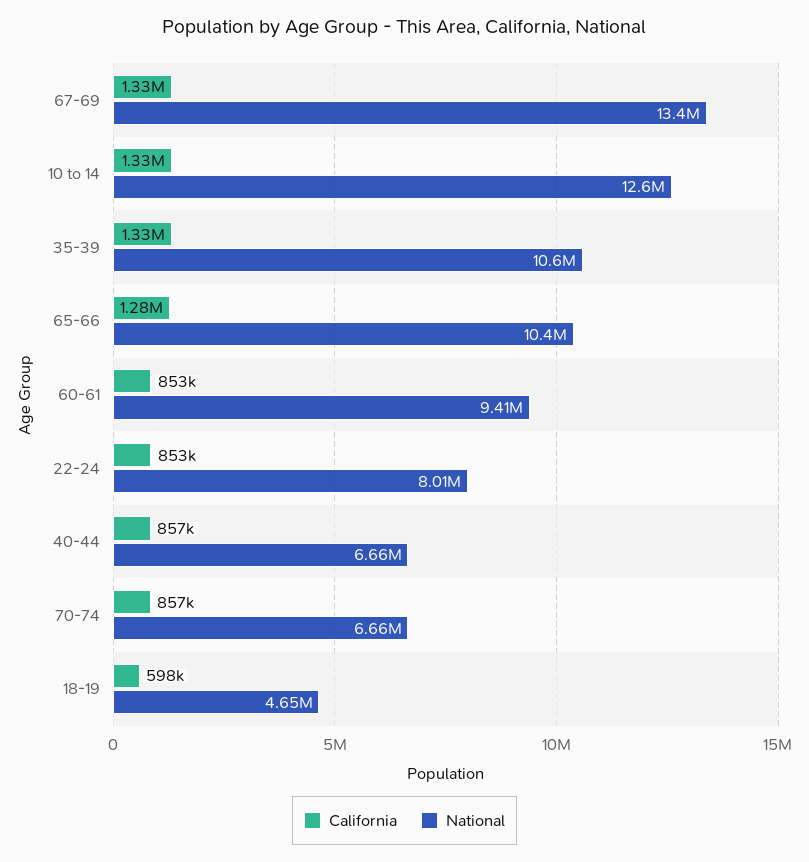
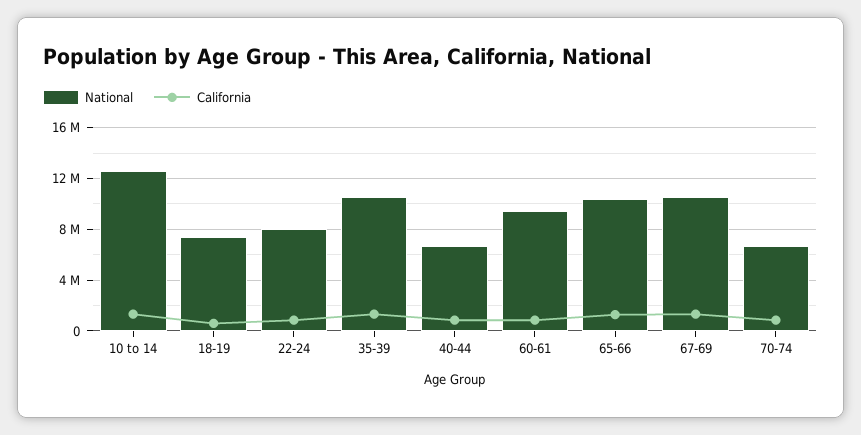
  {
    "California": {
      "67-69": 1330000,
      "10 to 14": 1330000,
      "35-39": 1330000,
      "65-66": 1280000,
      "60-61": 853000,
      "22-24": 853000,
      "40-44": 857000,
      "70-74": 857000,
      "18-19": 598000
    },
    "National": {
-     "67-69": 13400000,
+     "67-69": 10500000,
      "10 to 14": 12600000,
      "35-39": 10600000,
      "65-66": 10400000,
      "60-61": 9410000,
      "22-24": 8010000,
      "40-44": 6660000,
      "70-74": 6660000,
-     "18-19": 4650000
+     "18-19": 7500000
    }
  }

